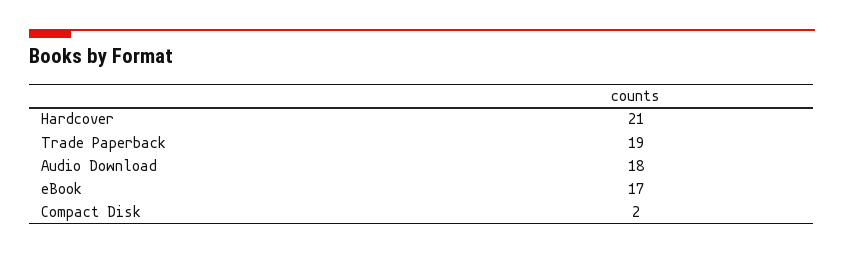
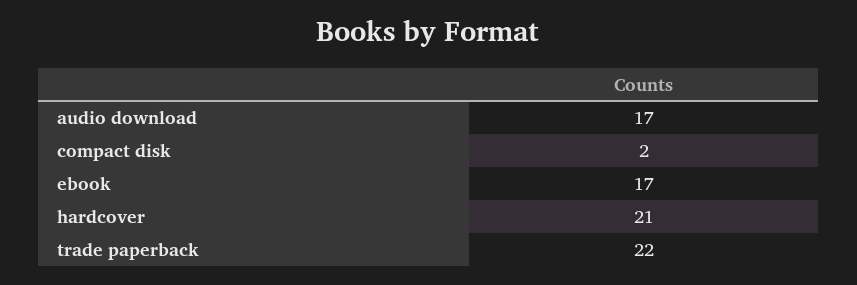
  {
    "Hardcover": 21,
-   "Trade Paperback": 19,
+   "Trade Paperback": 22,
-   "Audio Download": 18,
+   "Audio Download": 17,
    "eBook": 17,
    "Compact Disk": 2
  }

